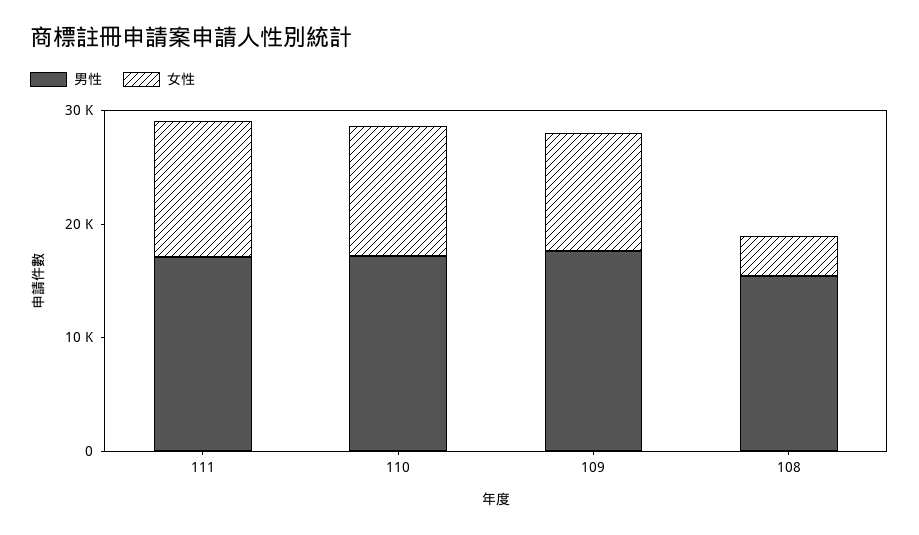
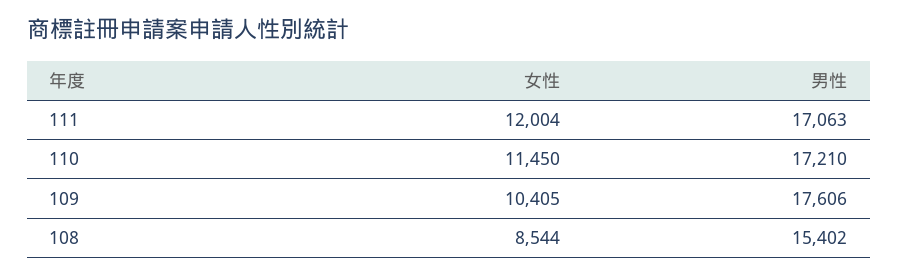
  {
    "男性": {
      "111": 17063,
      "110": 17210,
      "109": 17606,
      "108": 15402
    },
    "女性": {
      "111": 12004,
      "110": 11450,
      "109": 10405,
-     "108": 4000
+     "108": 8544
    }
  }

